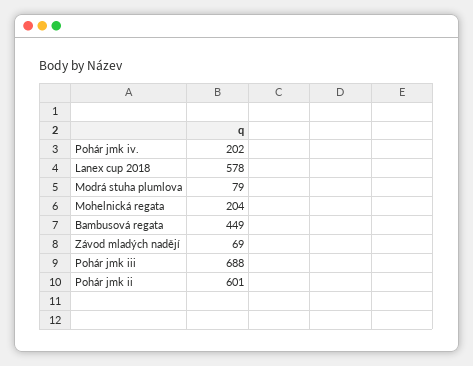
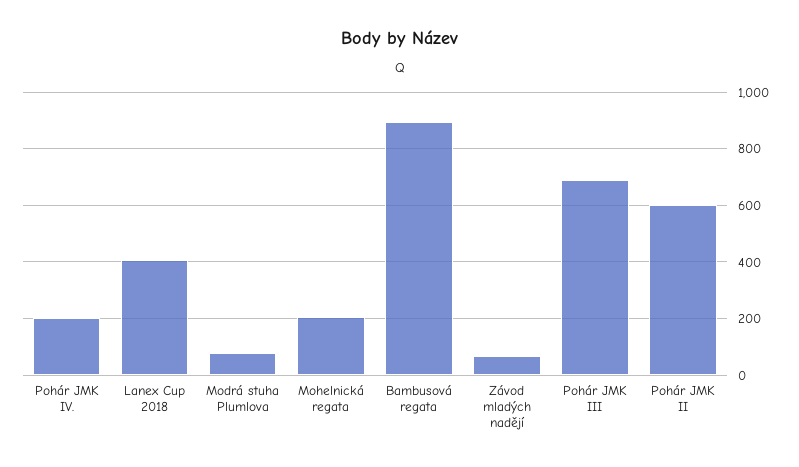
  {
    "Pohár jmk iv.": 202,
-   "Lanex cup 2018": 578,
+   "Lanex cup 2018": 400,
    "Modrá stuha plumlova": 79,
    "Mohelnická regata": 204,
-   "Bambusová regata": 449,
+   "Bambusová regata": 900,
    "Závod mladých nadějí": 69,
    "Pohár jmk iii": 688,
    "Pohár jmk ii": 601
  }

